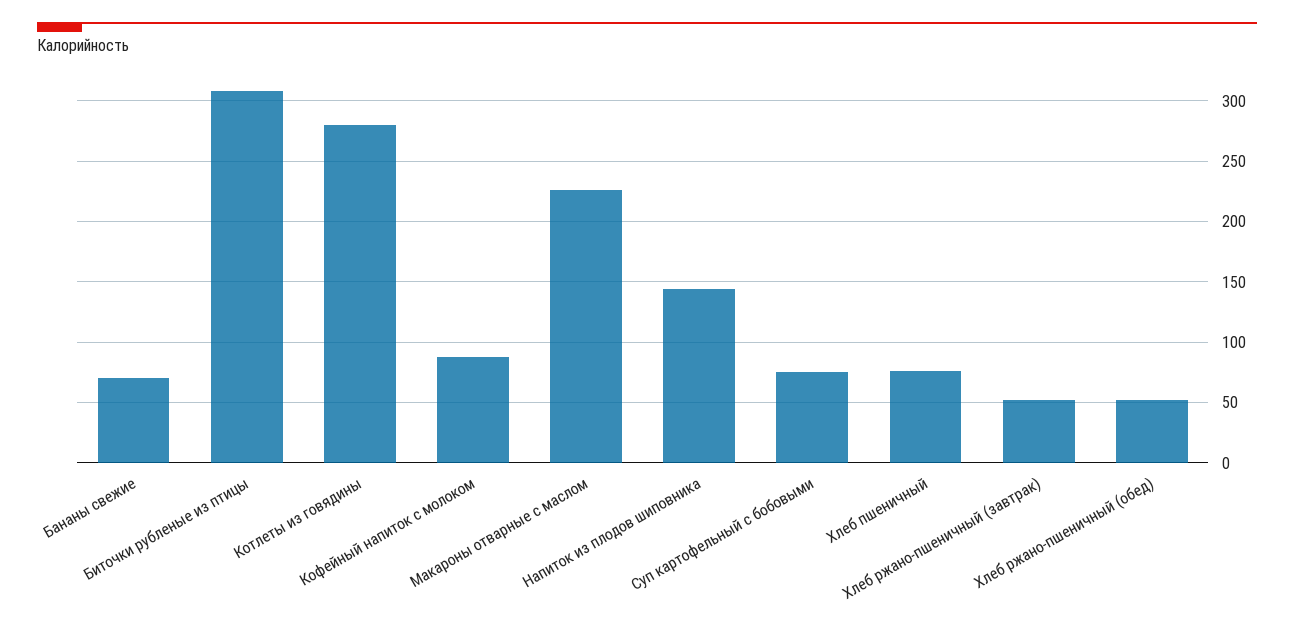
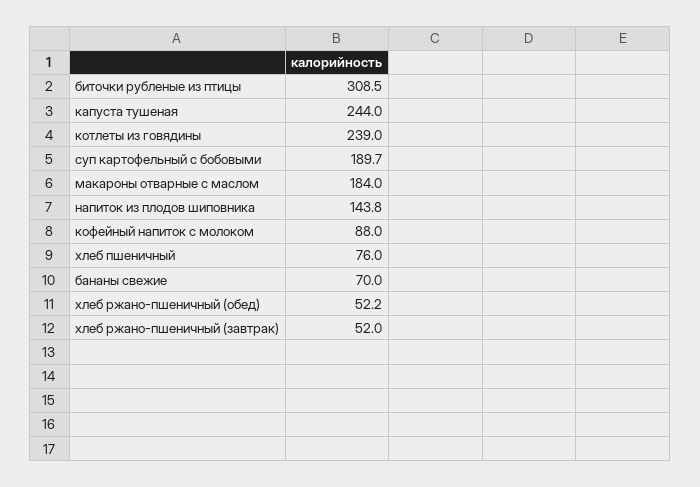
  {
    "Бананы свежие": 70,
    "Биточки рубленые из птицы": 308.5,
-   "Котлеты из говядины": 280,
+   "Котлеты из говядины": 239,
    "Кофейный напиток с молоком": 88,
-   "Макароны отварные с маслом": 225,
+   "Макароны отварные с маслом": 184,
    "Напиток из плодов шиповника": 143.8,
-   "Суп картофельный с бобовыми": 75,
+   "Суп картофельный с бобовыми": 189.7,
    "Хлеб пшеничный": 76,
    "Хлеб ржано-пшеничный (завтрак)": 52,
-   "Хлеб ржано-пшеничный (обед)": 52.2
+   "Хлеб ржано-пшеничный (обед)": 52.2,
+   "капуста тушеная": 244
  }

